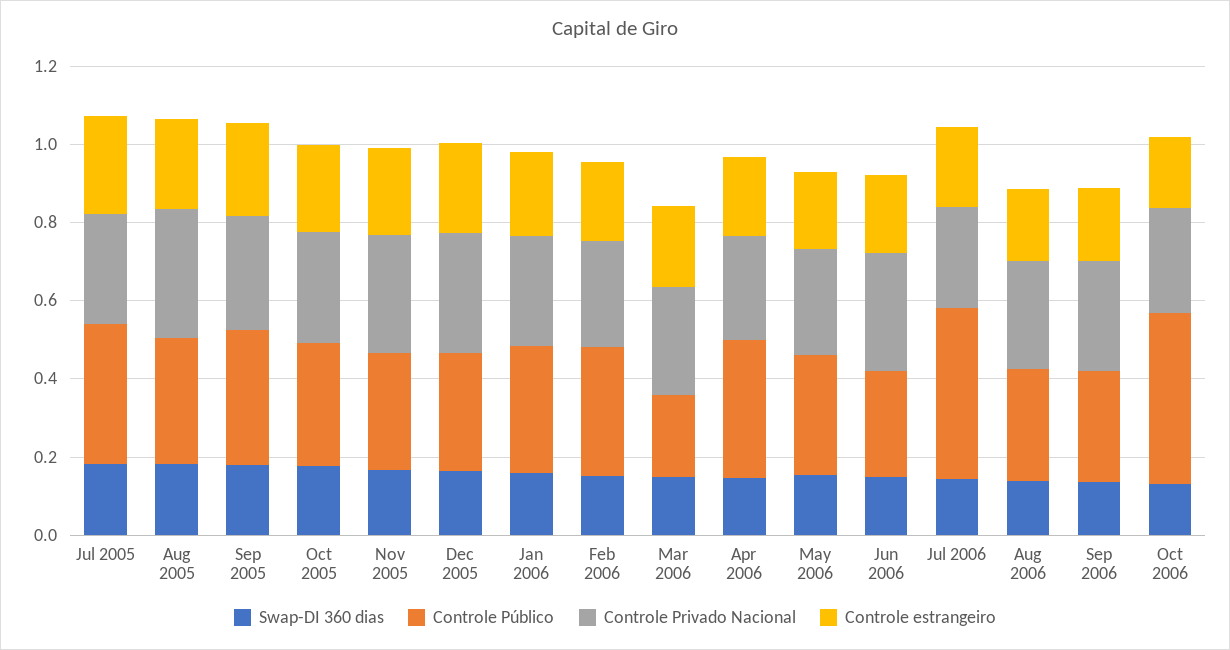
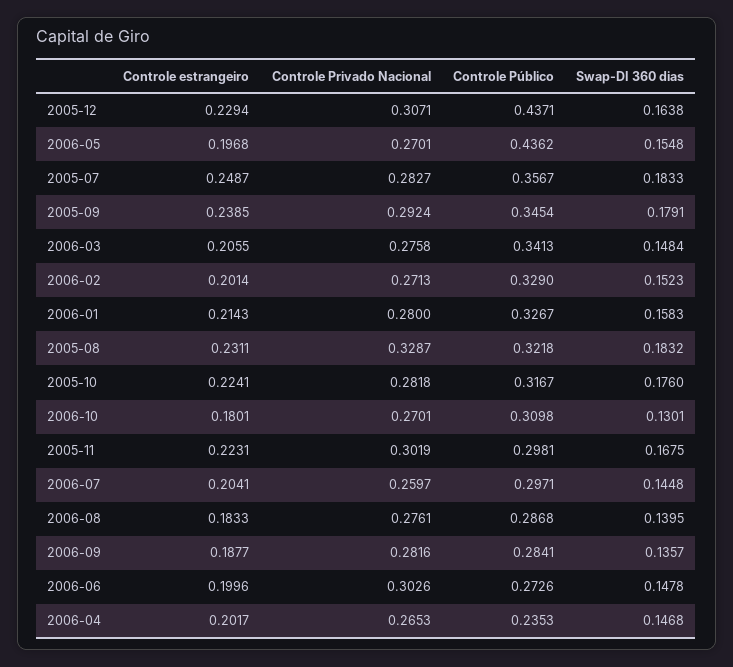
  {
    "Swap-DI 360 dias": {
      "Jul 2005": 0.1833,
      "Aug 2005": 0.1832,
      "Sep 2005": 0.1791,
      "Oct 2005": 0.176,
      "Nov 2005": 0.1675,
      "Dec 2005": 0.1638,
      "Jan 2006": 0.1583,
      "Feb 2006": 0.1523,
      "Mar 2006": 0.1484,
      "Apr 2006": 0.1468,
      "May 2006": 0.1548,
      "Jun 2006": 0.1478,
      "Jul 2006": 0.1448,
      "Aug 2006": 0.1395,
      "Sep 2006": 0.1357,
      "Oct 2006": 0.1301
    },
    "Controle Público": {
      "Jul 2005": 0.3567,
      "Aug 2005": 0.3218,
      "Sep 2005": 0.3454,
      "Oct 2005": 0.3167,
      "Nov 2005": 0.2981,
-     "Dec 2005": 0.3,
+     "Dec 2005": 0.4371,
      "Jan 2006": 0.3267,
      "Feb 2006": 0.329,
-     "Mar 2006": 0.2,
+     "Mar 2006": 0.3413,
-     "Apr 2006": 0.35,
+     "Apr 2006": 0.2353,
-     "May 2006": 0.3,
+     "May 2006": 0.4362,
      "Jun 2006": 0.2726,
-     "Jul 2006": 0.45,
+     "Jul 2006": 0.2971,
      "Aug 2006": 0.2868,
      "Sep 2006": 0.2841,
-     "Oct 2006": 0.45
+     "Oct 2006": 0.3098
    },
    "Controle Privado Nacional": {
      "Jul 2005": 0.2827,
      "Aug 2005": 0.3287,
      "Sep 2005": 0.2924,
      "Oct 2005": 0.2818,
      "Nov 2005": 0.3019,
      "Dec 2005": 0.3071,
      "Jan 2006": 0.28,
      "Feb 2006": 0.2713,
      "Mar 2006": 0.2758,
      "Apr 2006": 0.2653,
      "May 2006": 0.2701,
      "Jun 2006": 0.3026,
      "Jul 2006": 0.2597,
      "Aug 2006": 0.2761,
      "Sep 2006": 0.2816,
      "Oct 2006": 0.2701
    },
    "Controle estrangeiro": {
      "Jul 2005": 0.2487,
      "Aug 2005": 0.2311,
      "Sep 2005": 0.2385,
      "Oct 2005": 0.2241,
      "Nov 2005": 0.2231,
      "Dec 2005": 0.2294,
      "Jan 2006": 0.2143,
      "Feb 2006": 0.2014,
      "Mar 2006": 0.2055,
      "Apr 2006": 0.2017,
      "May 2006": 0.1968,
      "Jun 2006": 0.1996,
      "Jul 2006": 0.2041,
      "Aug 2006": 0.1833,
      "Sep 2006": 0.1877,
      "Oct 2006": 0.1801
    }
  }

